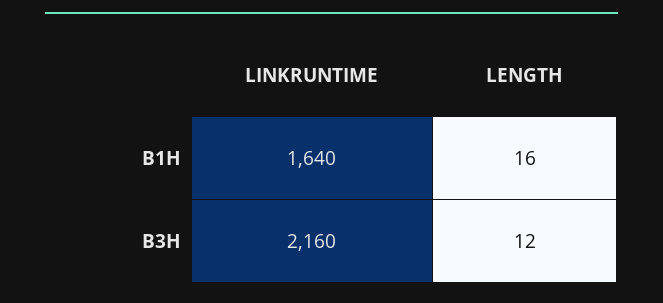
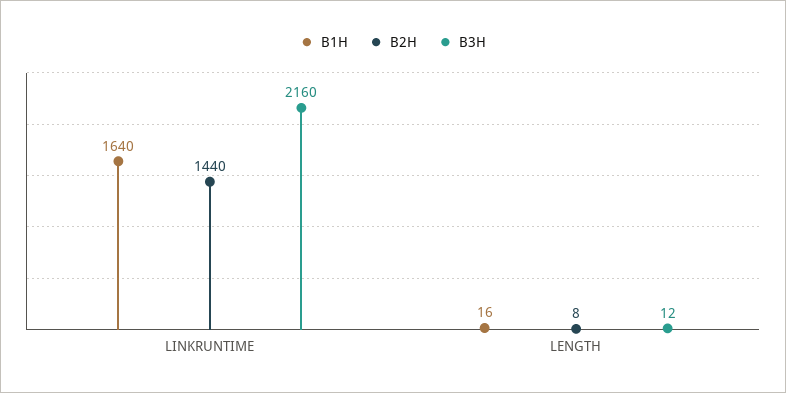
  {
    "B1H": {
      "LINKRUNTIME": 1640,
      "LENGTH": 16
    },
    "B3H": {
      "LINKRUNTIME": 2160,
      "LENGTH": 12
-   }
+   },
+   "B2H": {
+     "LINKRUNTIME": 1440,
+     "LENGTH": 8
+   }
  }

